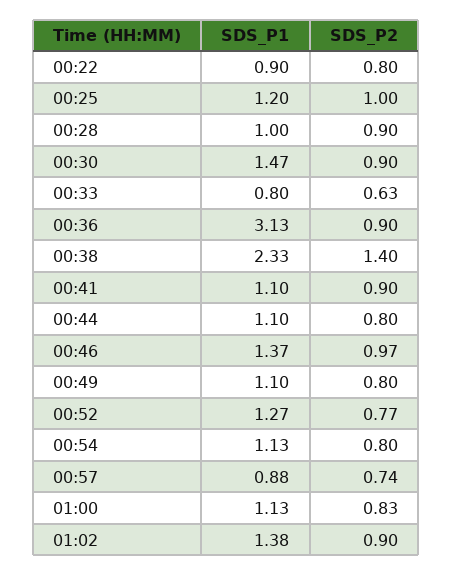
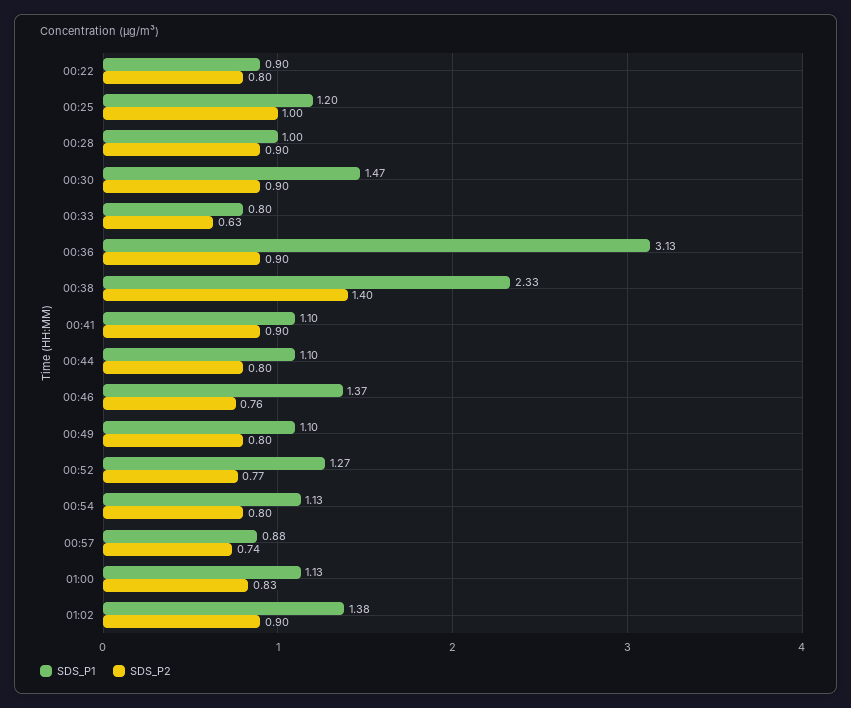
  {
    "SDS_P1": {
      "00:22": 0.9,
      "00:25": 1.2,
      "00:28": 1,
      "00:30": 1.47,
      "00:33": 0.8,
      "00:36": 3.13,
      "00:38": 2.33,
      "00:41": 1.1,
      "00:44": 1.1,
      "00:46": 1.37,
      "00:49": 1.1,
      "00:52": 1.27,
      "00:54": 1.13,
      "00:57": 0.88,
      "01:00": 1.13,
      "01:02": 1.38
    },
    "SDS_P2": {
      "00:22": 0.8,
      "00:25": 1,
      "00:28": 0.9,
      "00:30": 0.9,
      "00:33": 0.63,
      "00:36": 0.9,
      "00:38": 1.4,
      "00:41": 0.9,
      "00:44": 0.8,
-     "00:46": 0.97,
+     "00:46": 0.76,
      "00:49": 0.8,
      "00:52": 0.77,
      "00:54": 0.8,
      "00:57": 0.74,
      "01:00": 0.83,
      "01:02": 0.9
    }
  }

